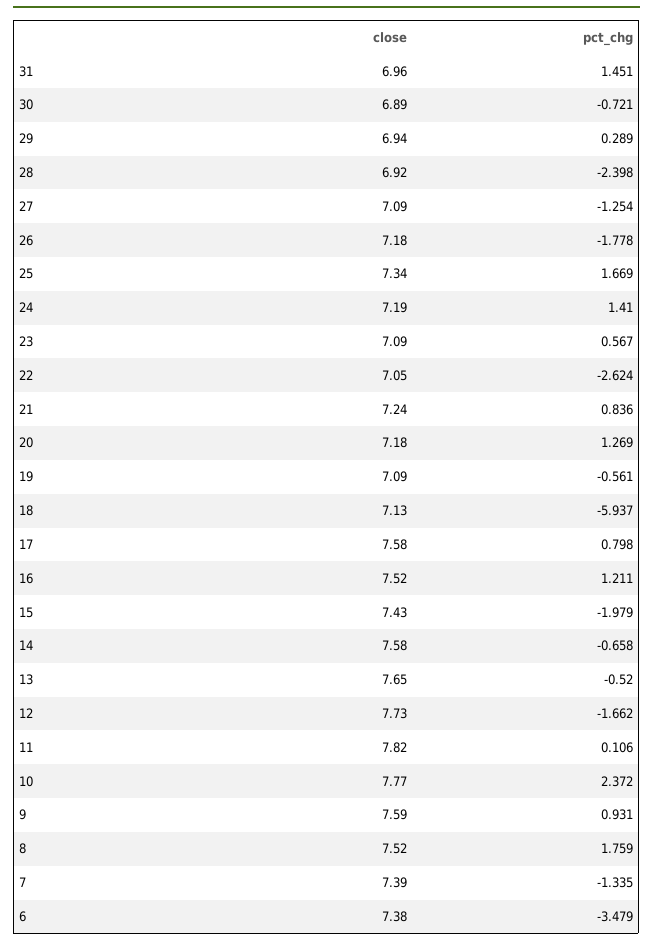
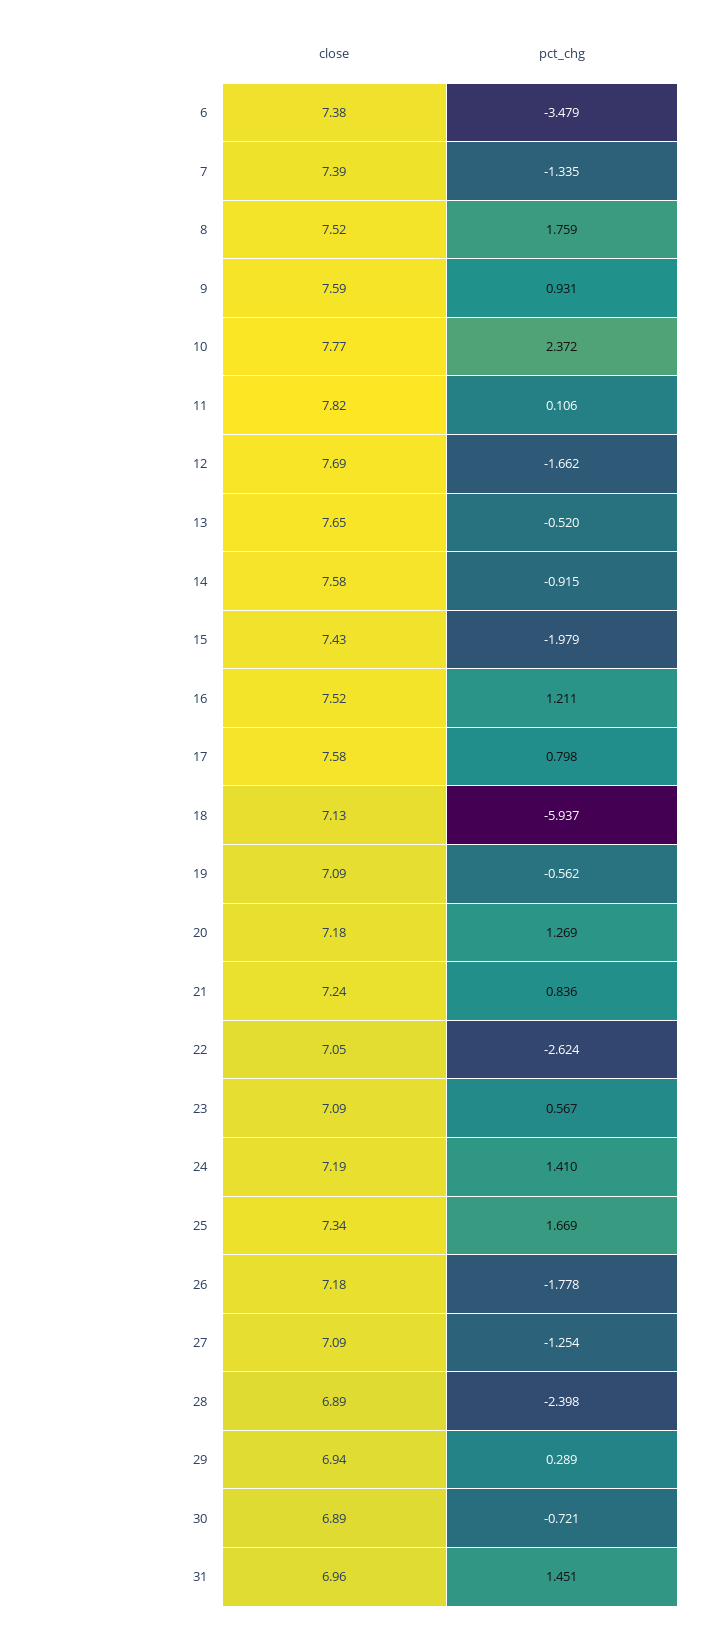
  {
    "close": {
      "31": 6.96,
      "30": 6.89,
      "29": 6.94,
-     "28": 6.92,
+     "28": 6.89,
      "27": 7.09,
      "26": 7.18,
      "25": 7.34,
      "24": 7.19,
      "23": 7.09,
      "22": 7.05,
      "21": 7.24,
      "20": 7.18,
      "19": 7.09,
      "18": 7.13,
      "17": 7.58,
      "16": 7.52,
      "15": 7.43,
      "14": 7.58,
      "13": 7.65,
-     "12": 7.73,
+     "12": 7.69,
      "11": 7.82,
      "10": 7.77,
      "9": 7.59,
      "8": 7.52,
      "7": 7.39,
      "6": 7.38
    },
    "pct_chg": {
      "31": 1.451,
      "30": -0.721,
      "29": 0.289,
      "28": -2.398,
      "27": -1.254,
      "26": -1.778,
      "25": 1.669,
      "24": 1.41,
      "23": 0.567,
      "22": -2.624,
      "21": 0.836,
      "20": 1.269,
-     "19": -0.561,
+     "19": -0.562,
      "18": -5.937,
      "17": 0.798,
      "16": 1.211,
      "15": -1.979,
-     "14": -0.658,
+     "14": -0.915,
      "13": -0.52,
      "12": -1.662,
      "11": 0.106,
      "10": 2.372,
      "9": 0.931,
      "8": 1.759,
      "7": -1.335,
      "6": -3.479
    }
  }

